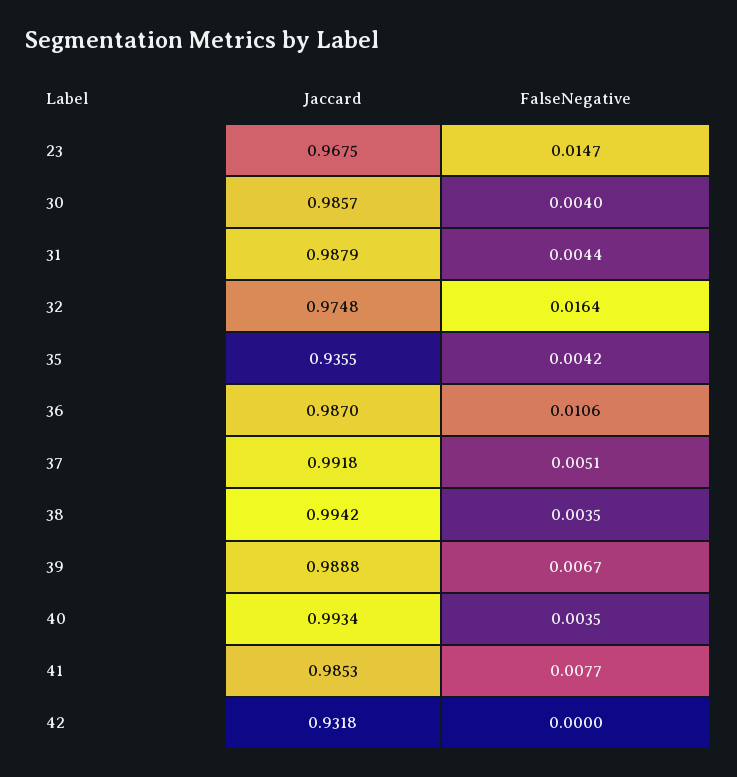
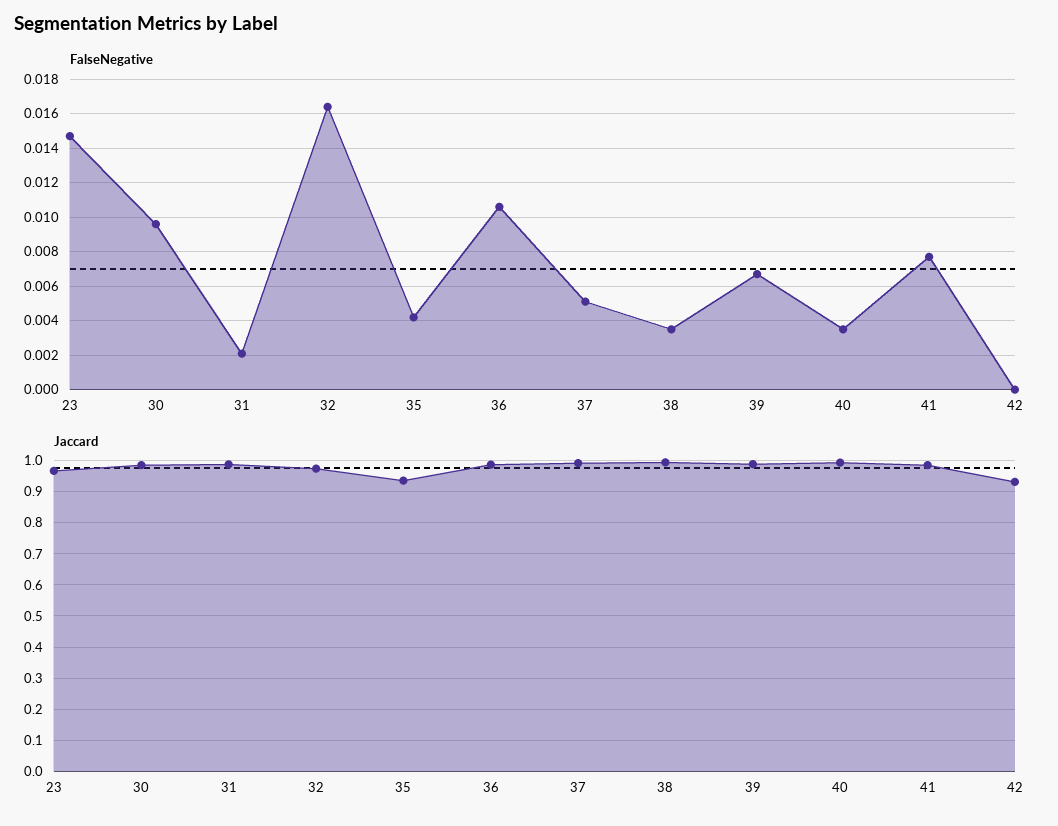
  {
    "Jaccard": {
      "23": 0.9675,
      "30": 0.9857,
      "31": 0.9879,
      "32": 0.9748,
      "35": 0.9355,
      "36": 0.987,
      "37": 0.9918,
      "38": 0.9942,
      "39": 0.9888,
      "40": 0.9934,
      "41": 0.9853,
      "42": 0.9318
    },
    "FalseNegative": {
      "23": 0.0147,
-     "30": 0.004,
+     "30": 0.0095,
-     "31": 0.0044,
+     "31": 0.002,
      "32": 0.0164,
      "35": 0.0042,
      "36": 0.0106,
      "37": 0.0051,
      "38": 0.0035,
      "39": 0.0067,
      "40": 0.0035,
      "41": 0.0077,
      "42": 0
    }
  }

